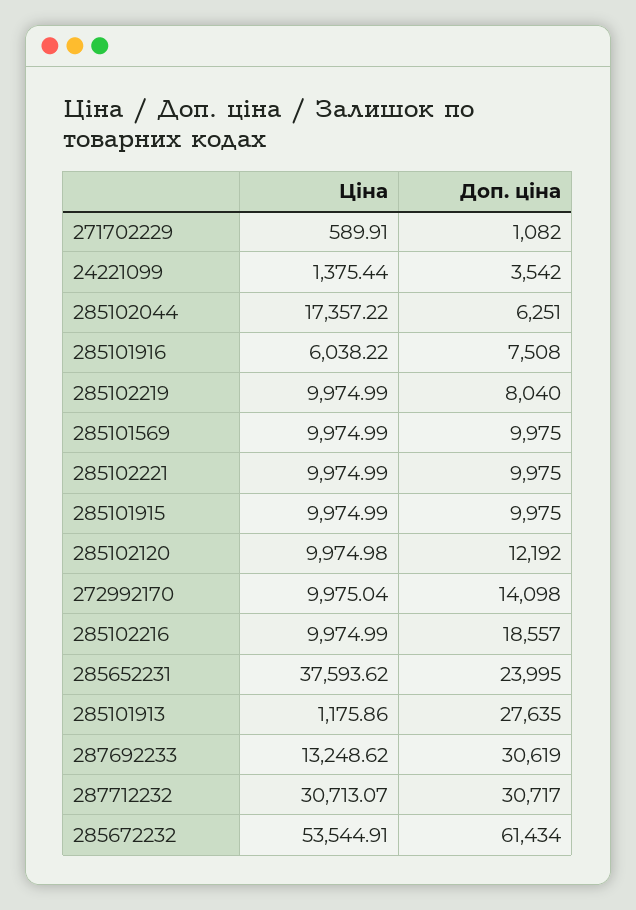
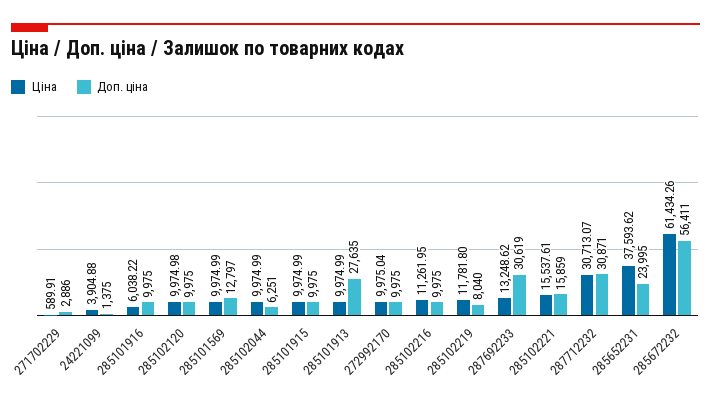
  {
    "Ціна": {
      "271702229": 589.91,
-     "24221099": 1375.44,
+     "24221099": 3904.88,
-     "285102044": 17357.22,
+     "285102044": 9974.99,
      "285101916": 6038.22,
-     "285102219": 9974.99,
+     "285102219": 11781.8,
      "285101569": 9974.99,
-     "285102221": 9974.99,
+     "285102221": 15537.61,
      "285101915": 9974.99,
      "285102120": 9974.98,
      "272992170": 9975.04,
-     "285102216": 9974.99,
+     "285102216": 11261.95,
      "285652231": 37593.62,
-     "285101913": 1175.86,
+     "285101913": 9974.99,
      "287692233": 13248.62,
      "287712232": 30713.07,
-     "285672232": 53544.91
+     "285672232": 61434.26
    },
    "Доп. ціна": {
-     "271702229": 1082,
+     "271702229": 2886,
-     "24221099": 3542,
+     "24221099": 1375,
      "285102044": 6251,
-     "285101916": 7508,
+     "285101916": 9975,
      "285102219": 8040,
-     "285101569": 9975,
+     "285101569": 12797,
-     "285102221": 9975,
+     "285102221": 15859,
      "285101915": 9975,
-     "285102120": 12192,
+     "285102120": 9975,
-     "272992170": 14098,
+     "272992170": 9975,
-     "285102216": 18557,
+     "285102216": 9975,
      "285652231": 23995,
      "285101913": 27635,
      "287692233": 30619,
-     "287712232": 30717,
+     "287712232": 30871,
-     "285672232": 61434
+     "285672232": 56411
    }
  }

